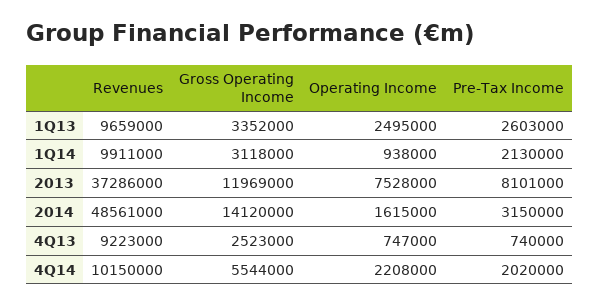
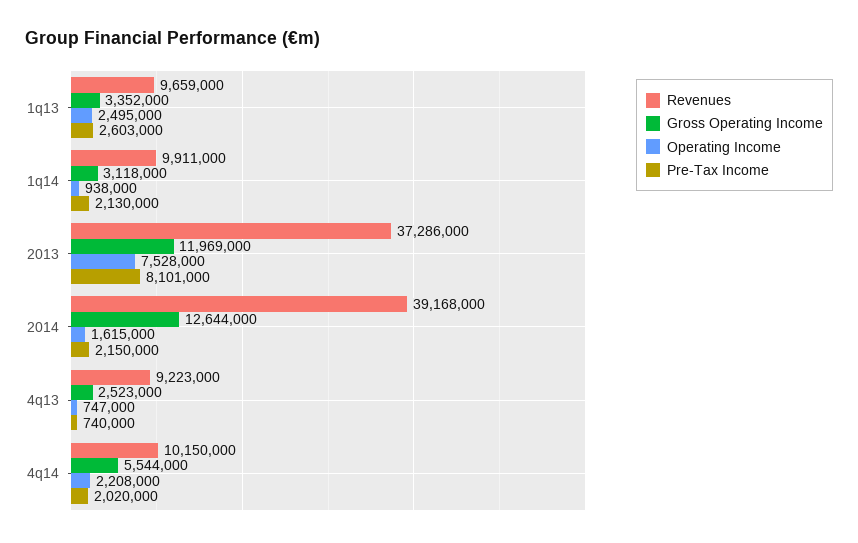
  {
    "Revenues": {
      "1Q13": 9659000,
      "1Q14": 9911000,
      "2013": 37286000,
-     "2014": 48561000,
+     "2014": 39168000,
      "4Q13": 9223000,
      "4Q14": 10150000
    },
    "Gross Operating Income": {
      "1Q13": 3352000,
      "1Q14": 3118000,
      "2013": 11969000,
-     "2014": 14120000,
+     "2014": 12644000,
      "4Q13": 2523000,
      "4Q14": 5544000
    },
    "Operating Income": {
      "1Q13": 2495000,
      "1Q14": 938000,
      "2013": 7528000,
      "2014": 1615000,
      "4Q13": 747000,
      "4Q14": 2208000
    },
    "Pre-Tax Income": {
      "1Q13": 2603000,
      "1Q14": 2130000,
      "2013": 8101000,
-     "2014": 3150000,
+     "2014": 2150000,
      "4Q13": 740000,
      "4Q14": 2020000
    }
  }

